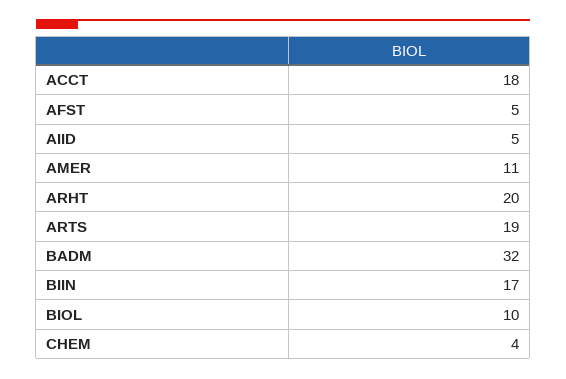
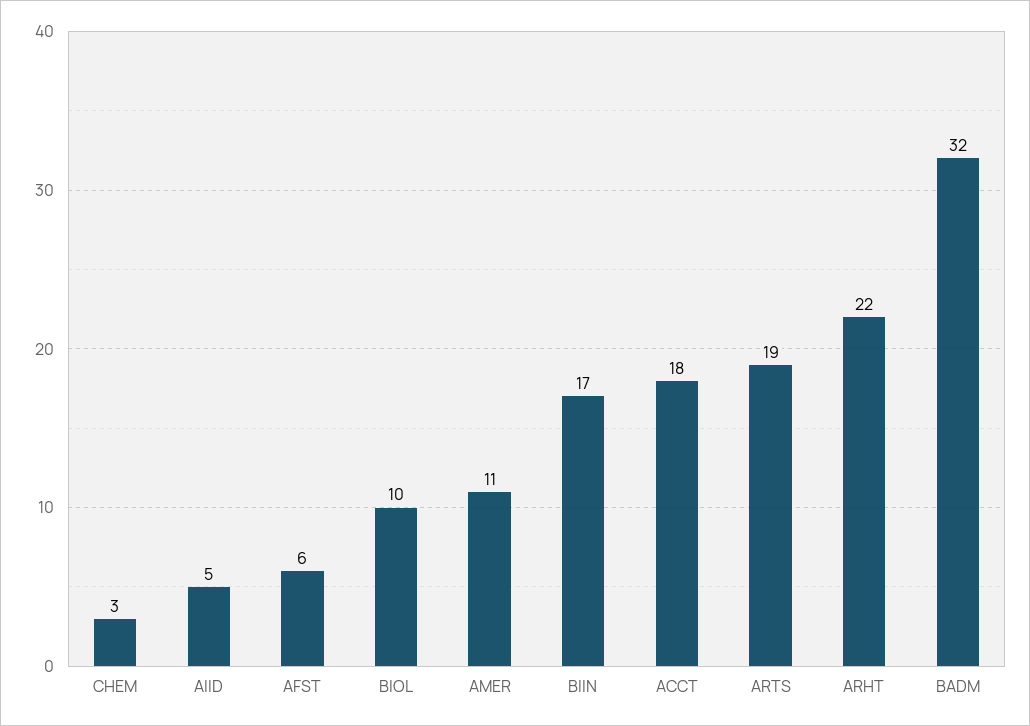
  {
    "ACCT": 18,
-   "AFST": 5,
+   "AFST": 6,
    "AIID": 5,
    "AMER": 11,
-   "ARHT": 20,
+   "ARHT": 22,
    "ARTS": 19,
    "BADM": 32,
    "BIIN": 17,
    "BIOL": 10,
-   "CHEM": 4
+   "CHEM": 3
  }

